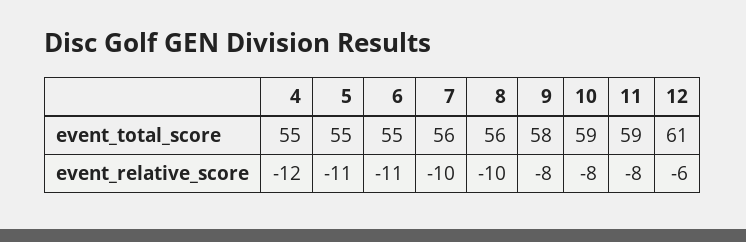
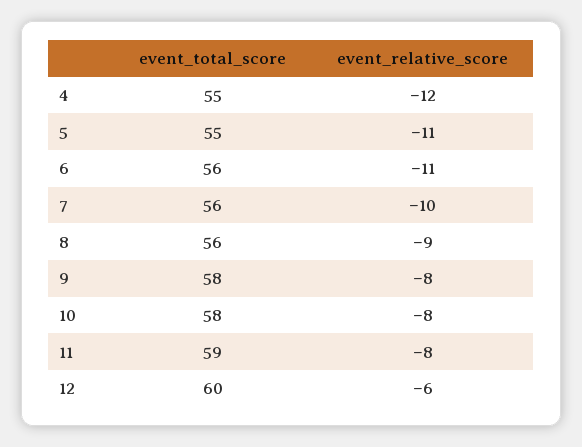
  {
    "4": {
      "event_total_score": 55,
      "event_relative_score": -12
    },
    "5": {
      "event_total_score": 55,
      "event_relative_score": -11
    },
    "6": {
-     "event_total_score": 55,
+     "event_total_score": 56,
      "event_relative_score": -11
    },
    "7": {
      "event_total_score": 56,
      "event_relative_score": -10
    },
    "8": {
      "event_total_score": 56,
-     "event_relative_score": -10
+     "event_relative_score": -9
    },
    "9": {
      "event_total_score": 58,
      "event_relative_score": -8
    },
    "10": {
-     "event_total_score": 59,
+     "event_total_score": 58,
      "event_relative_score": -8
    },
    "11": {
      "event_total_score": 59,
      "event_relative_score": -8
    },
    "12": {
-     "event_total_score": 61,
+     "event_total_score": 60,
      "event_relative_score": -6
    }
  }

